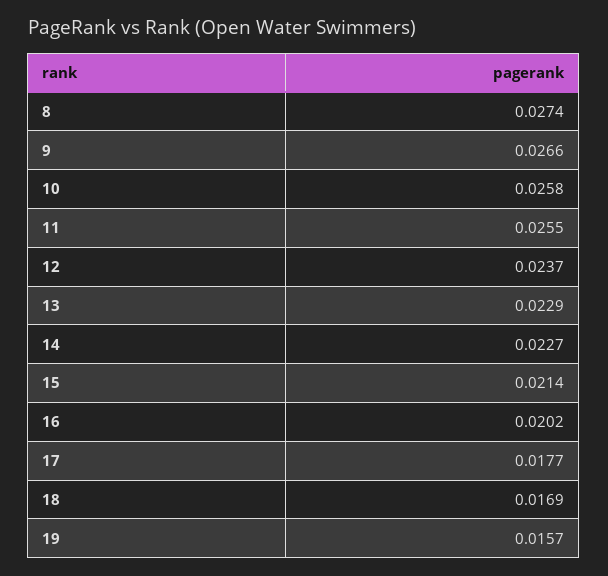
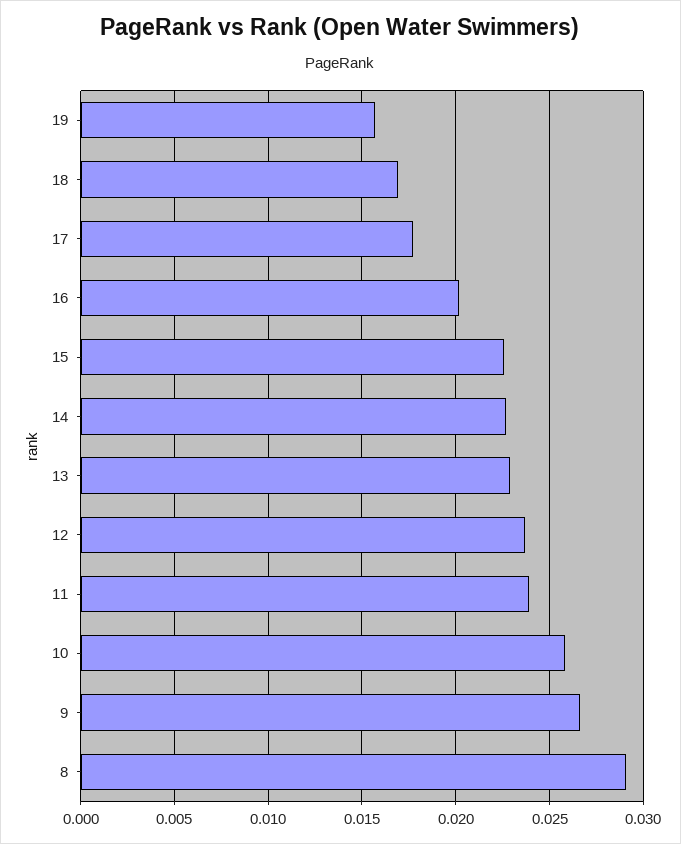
  {
-   "8": 0.0274,
+   "8": 0.029,
    "9": 0.0266,
    "10": 0.0258,
-   "11": 0.0255,
+   "11": 0.024,
    "12": 0.0237,
    "13": 0.0229,
    "14": 0.0227,
-   "15": 0.0214,
+   "15": 0.0225,
    "16": 0.0202,
    "17": 0.0177,
    "18": 0.0169,
    "19": 0.0157
  }

